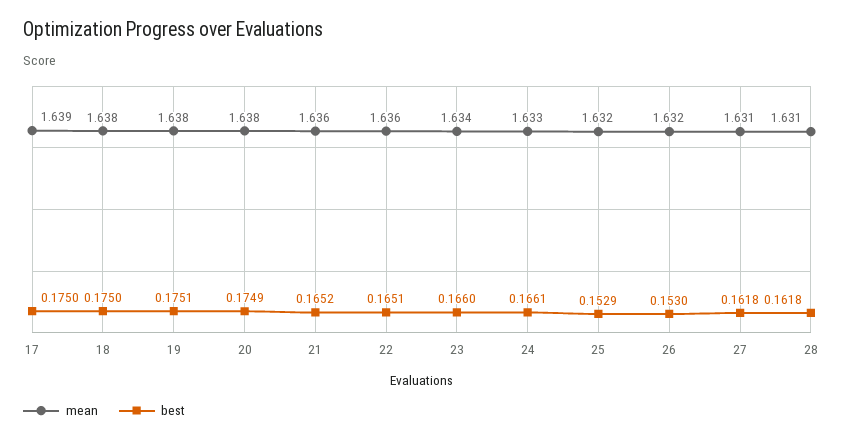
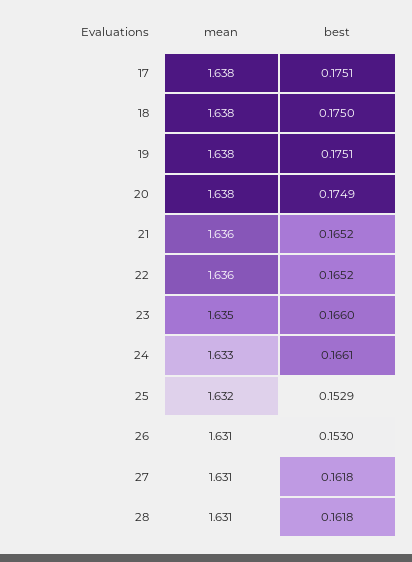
  {
    "mean": {
-     "17": 1.639,
+     "17": 1.638,
      "18": 1.638,
      "19": 1.638,
      "20": 1.638,
      "21": 1.636,
      "22": 1.636,
-     "23": 1.634,
+     "23": 1.635,
      "24": 1.633,
      "25": 1.632,
-     "26": 1.632,
+     "26": 1.631,
      "27": 1.631,
      "28": 1.631
    },
    "best": {
-     "17": 0.175,
+     "17": 0.1751,
      "18": 0.175,
      "19": 0.1751,
      "20": 0.1749,
      "21": 0.1652,
-     "22": 0.1651,
+     "22": 0.1652,
      "23": 0.166,
      "24": 0.1661,
      "25": 0.1529,
      "26": 0.153,
      "27": 0.1618,
      "28": 0.1618
    }
  }

